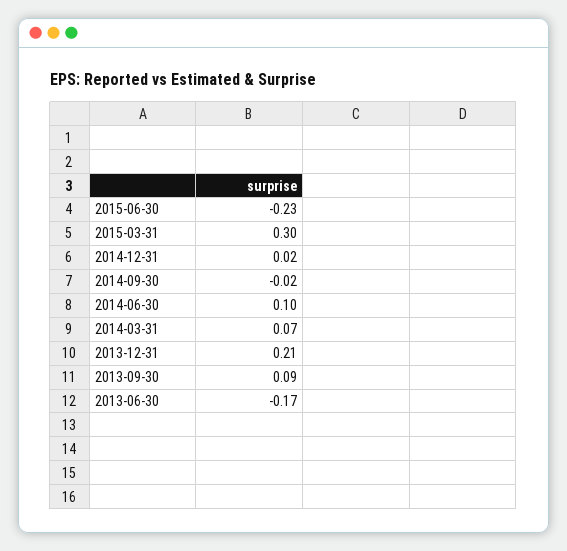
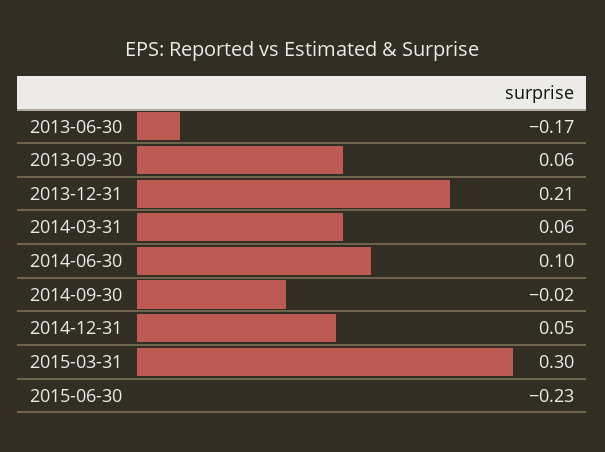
  {
    "2015-06-30": -0.23,
    "2015-03-31": 0.3,
-   "2014-12-31": 0.02,
+   "2014-12-31": 0.05,
    "2014-09-30": -0.02,
    "2014-06-30": 0.1,
-   "2014-03-31": 0.07,
+   "2014-03-31": 0.06,
    "2013-12-31": 0.21,
-   "2013-09-30": 0.09,
+   "2013-09-30": 0.06,
    "2013-06-30": -0.17
  }

